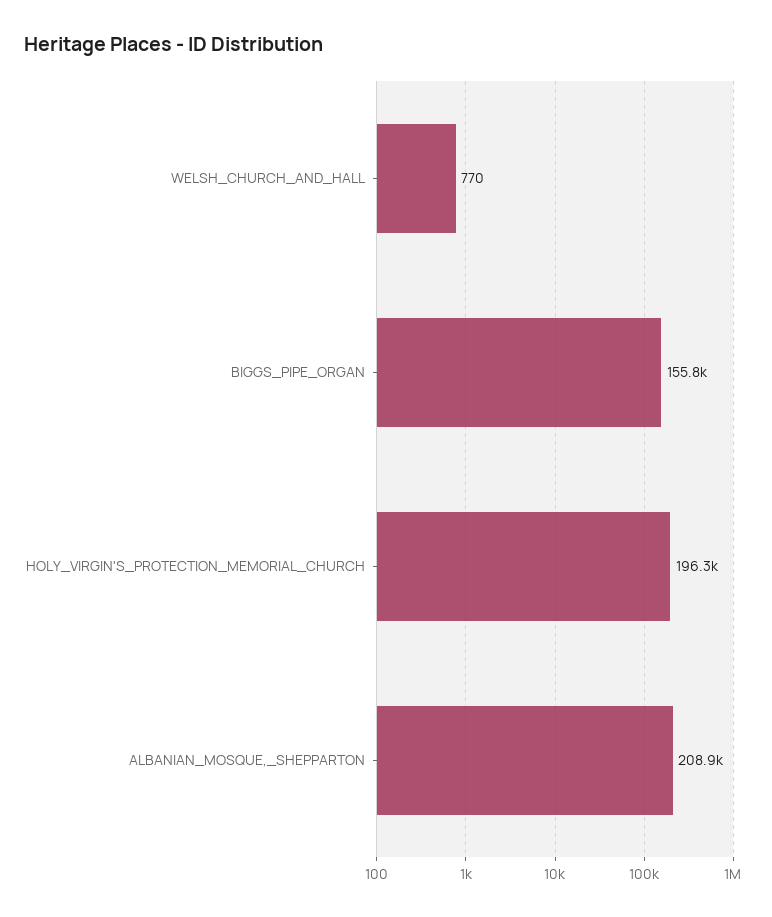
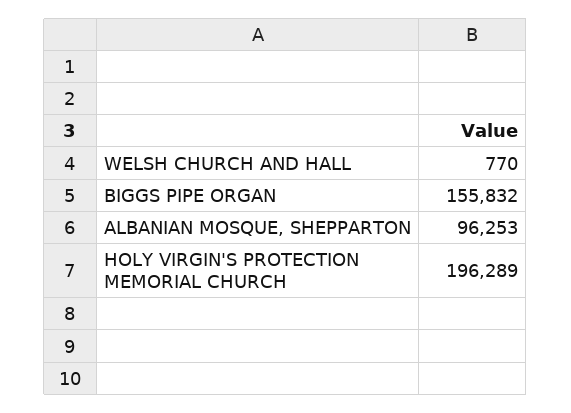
  {
    "WELSH_CHURCH_AND_HALL": 770,
    "BIGGS_PIPE_ORGAN": 155832,
    "HOLY_VIRGIN'S_PROTECTION_MEMORIAL_CHURCH": 196289,
-   "ALBANIAN_MOSQUE,_SHEPPARTON": 208900
+   "ALBANIAN_MOSQUE,_SHEPPARTON": 96253
  }

